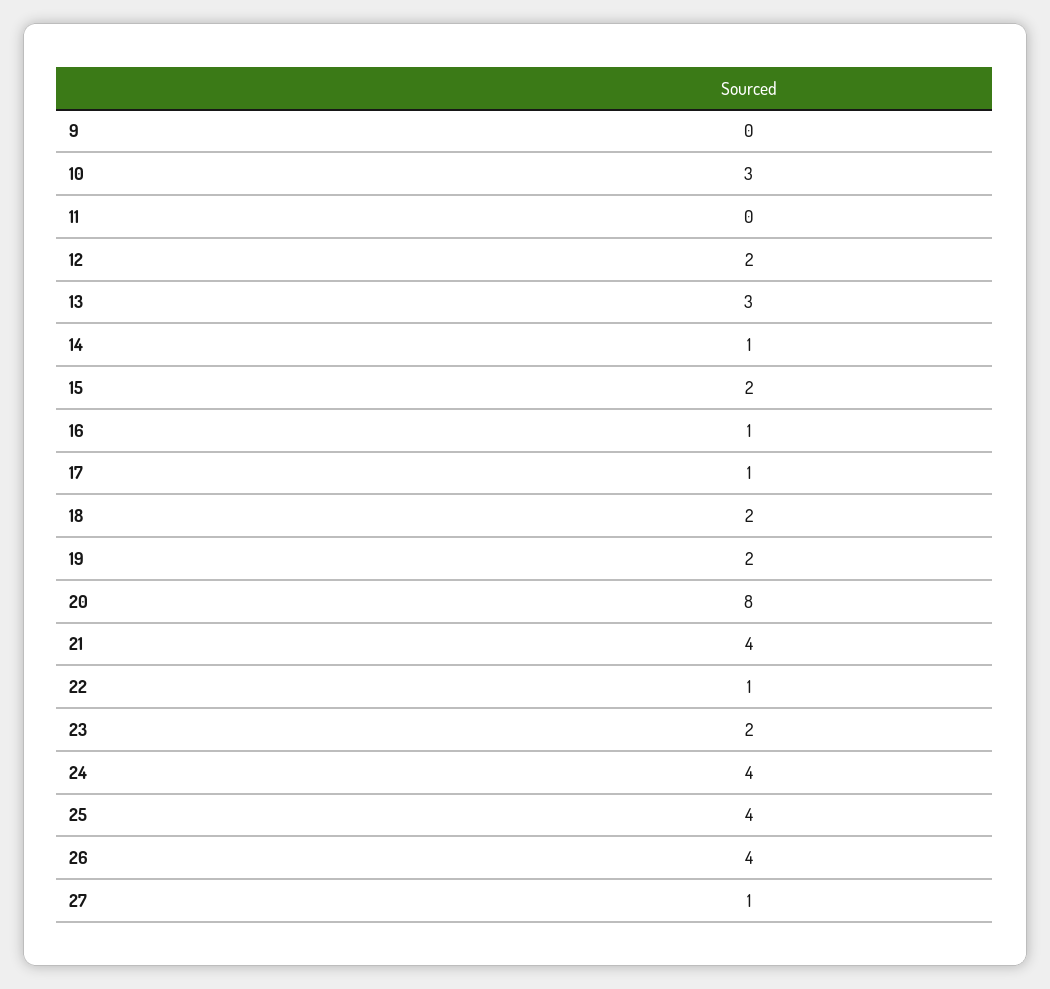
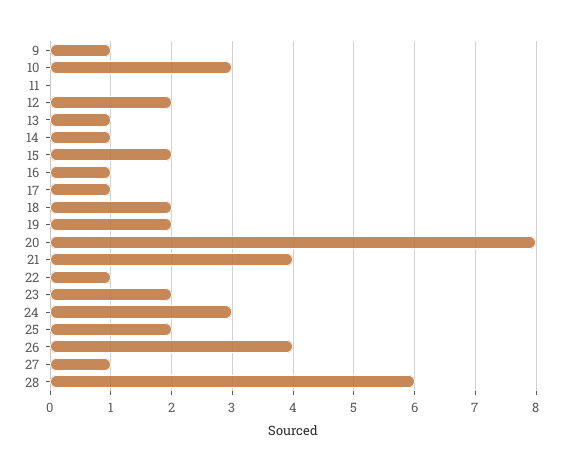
  {
-   "9": 0,
+   "9": 1,
    "10": 3,
    "11": 0,
    "12": 2,
-   "13": 3,
+   "13": 1,
    "14": 1,
    "15": 2,
    "16": 1,
    "17": 1,
    "18": 2,
    "19": 2,
    "20": 8,
    "21": 4,
    "22": 1,
    "23": 2,
-   "24": 4,
+   "24": 3,
-   "25": 4,
+   "25": 2,
    "26": 4,
-   "27": 1
+   "27": 1,
+   "28": 6
  }

